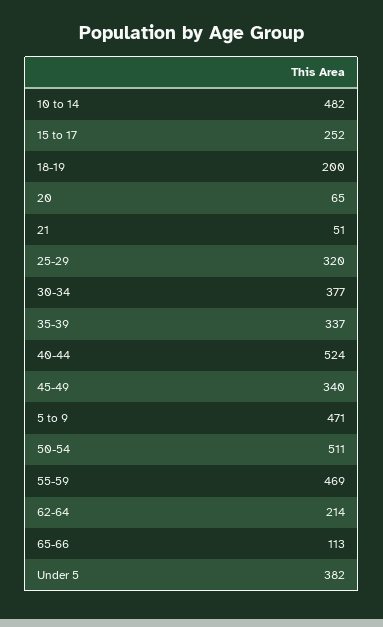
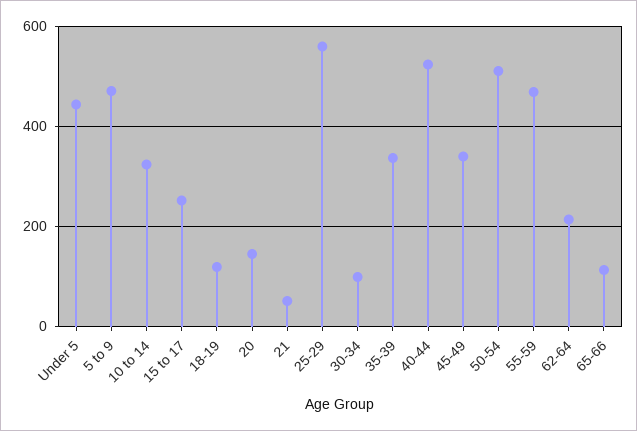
  {
-   "10 to 14": 482,
+   "10 to 14": 320,
    "15 to 17": 252,
-   "18-19": 200,
+   "18-19": 120,
-   "20": 65,
+   "20": 140,
    "21": 51,
-   "25-29": 320,
+   "25-29": 560,
-   "30-34": 377,
+   "30-34": 100,
    "35-39": 337,
    "40-44": 524,
    "45-49": 340,
    "5 to 9": 471,
    "50-54": 511,
    "55-59": 469,
    "62-64": 214,
    "65-66": 113,
-   "Under 5": 382
+   "Under 5": 440
  }

